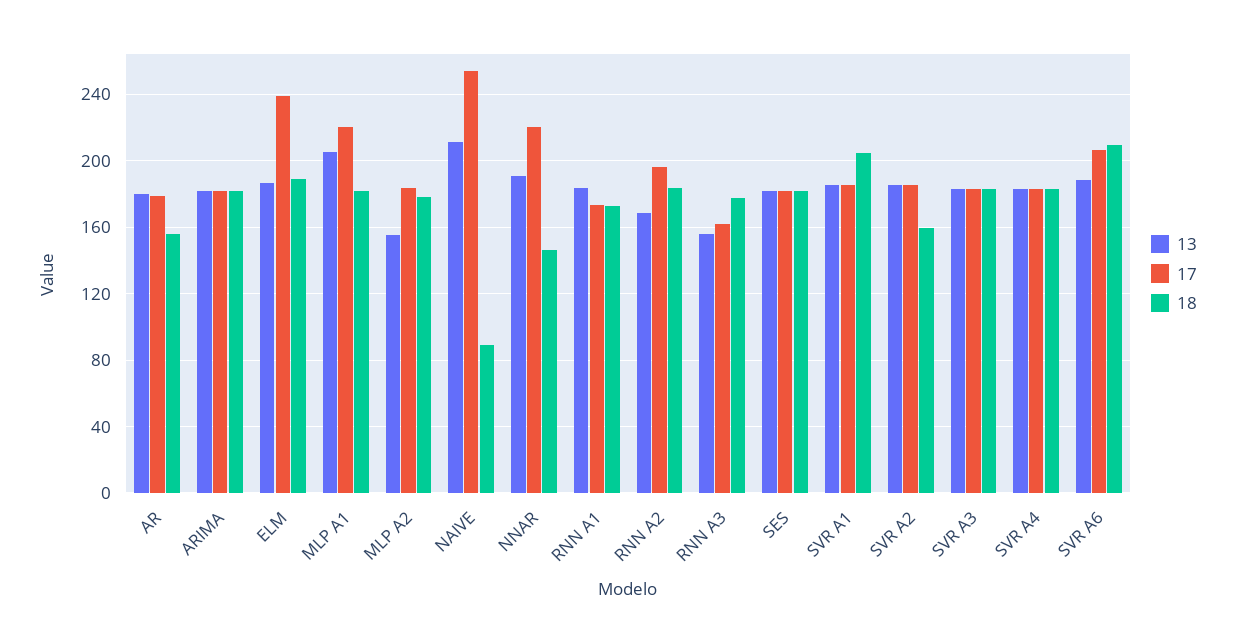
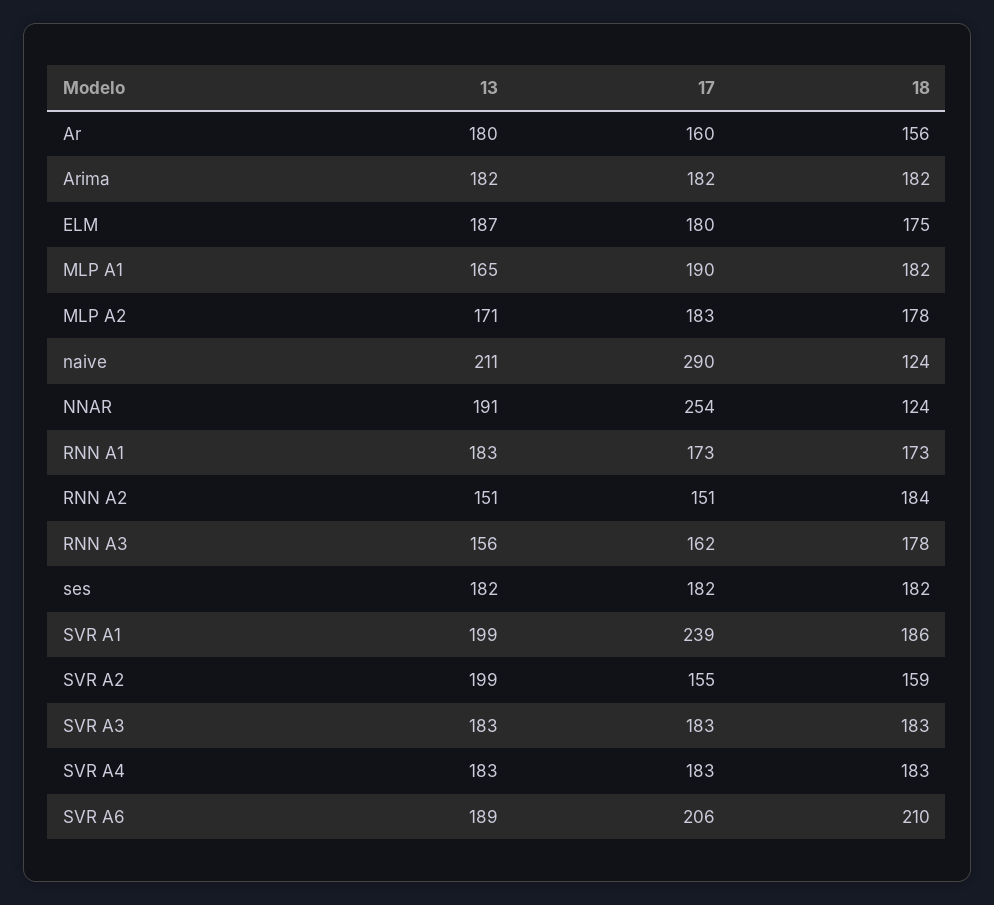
  {
    "13": {
      "AR": 180,
      "ARIMA": 182,
      "ELM": 187,
-     "MLP A1": 205,
+     "MLP A1": 165,
-     "MLP A2": 155,
+     "MLP A2": 171,
      "NAIVE": 211,
      "NNAR": 191,
      "RNN A1": 183,
-     "RNN A2": 170,
+     "RNN A2": 151,
      "RNN A3": 156,
      "SES": 182,
-     "SVR A1": 185,
+     "SVR A1": 199,
-     "SVR A2": 185,
+     "SVR A2": 199,
      "SVR A3": 183,
      "SVR A4": 183,
      "SVR A6": 189
    },
    "17": {
-     "AR": 180,
+     "AR": 160,
      "ARIMA": 182,
-     "ELM": 240,
+     "ELM": 180,
-     "MLP A1": 220,
+     "MLP A1": 190,
      "MLP A2": 183,
-     "NAIVE": 255,
+     "NAIVE": 290,
-     "NNAR": 220,
+     "NNAR": 254,
      "RNN A1": 173,
-     "RNN A2": 195,
+     "RNN A2": 151,
      "RNN A3": 162,
      "SES": 182,
-     "SVR A1": 185,
+     "SVR A1": 239,
-     "SVR A2": 185,
+     "SVR A2": 155,
      "SVR A3": 183,
      "SVR A4": 183,
      "SVR A6": 206
    },
    "18": {
      "AR": 156,
      "ARIMA": 182,
-     "ELM": 190,
+     "ELM": 175,
      "MLP A1": 182,
      "MLP A2": 178,
-     "NAIVE": 90,
+     "NAIVE": 124,
-     "NNAR": 145,
+     "NNAR": 124,
      "RNN A1": 173,
      "RNN A2": 184,
      "RNN A3": 178,
      "SES": 182,
-     "SVR A1": 205,
+     "SVR A1": 186,
      "SVR A2": 159,
      "SVR A3": 183,
      "SVR A4": 183,
      "SVR A6": 210
    }
  }

